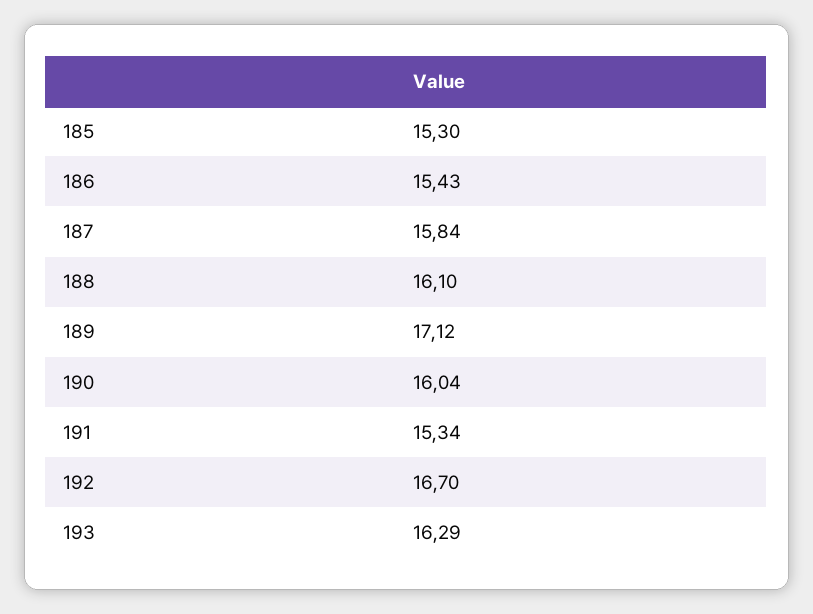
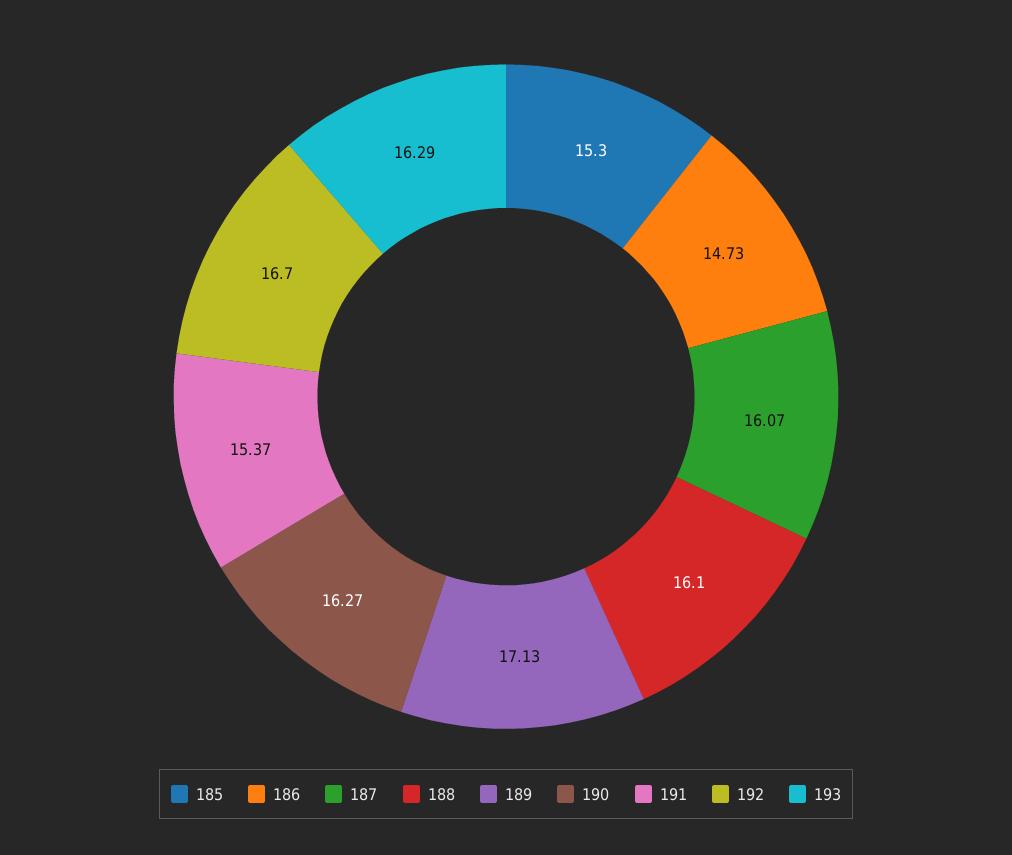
  {
    "185": 15.3,
-   "186": 15.43,
+   "186": 14.73,
-   "187": 15.84,
+   "187": 16.07,
    "188": 16.1,
-   "189": 17.12,
+   "189": 17.13,
-   "190": 16.04,
+   "190": 16.27,
-   "191": 15.34,
+   "191": 15.37,
    "192": 16.7,
    "193": 16.29
  }

